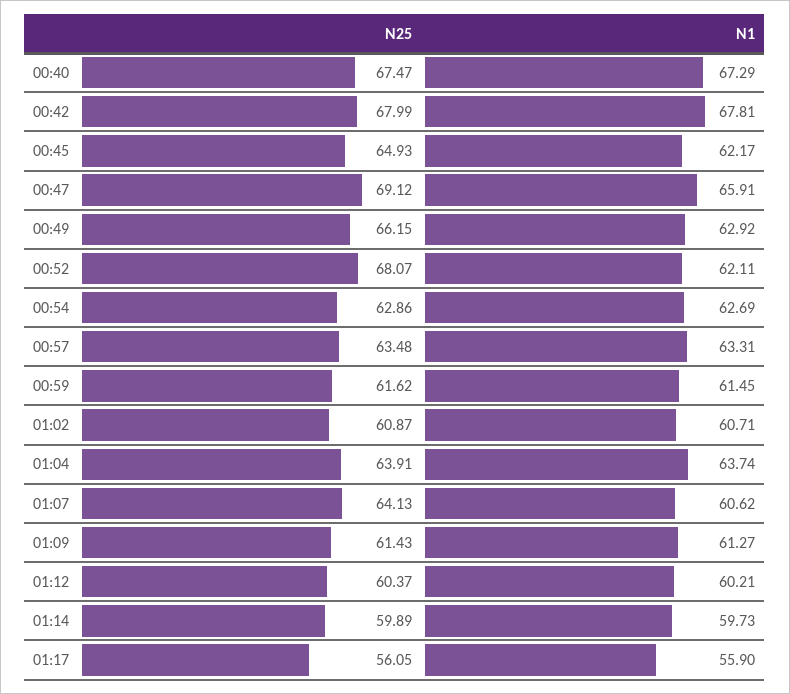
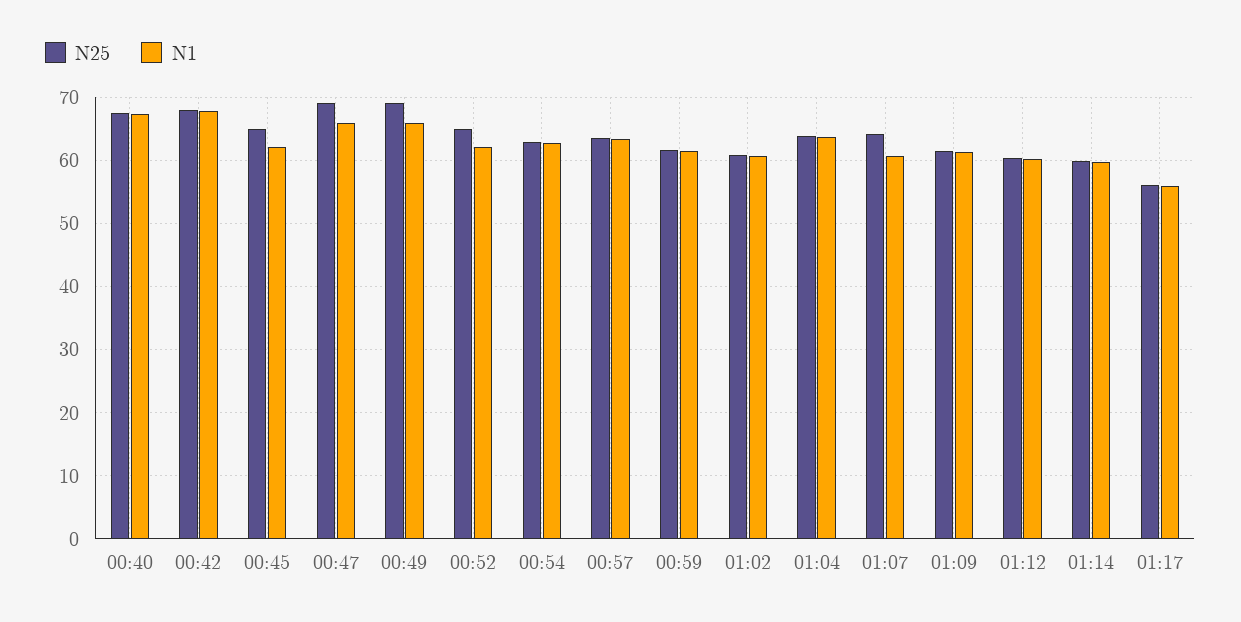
  {
    "N25": {
      "00:40": 67.47,
      "00:42": 67.99,
      "00:45": 64.93,
      "00:47": 69.12,
-     "00:49": 66.15,
+     "00:49": 69,
-     "00:52": 68.07,
+     "00:52": 65,
      "00:54": 62.86,
      "00:57": 63.48,
      "00:59": 61.62,
      "01:02": 60.87,
      "01:04": 63.91,
      "01:07": 64.13,
      "01:09": 61.43,
      "01:12": 60.37,
      "01:14": 59.89,
      "01:17": 56.05
    },
    "N1": {
      "00:40": 67.29,
      "00:42": 67.81,
      "00:45": 62.17,
      "00:47": 65.91,
-     "00:49": 62.92,
+     "00:49": 66,
      "00:52": 62.11,
      "00:54": 62.69,
      "00:57": 63.31,
      "00:59": 61.45,
      "01:02": 60.71,
      "01:04": 63.74,
      "01:07": 60.62,
      "01:09": 61.27,
      "01:12": 60.21,
      "01:14": 59.73,
      "01:17": 55.9
    }
  }

